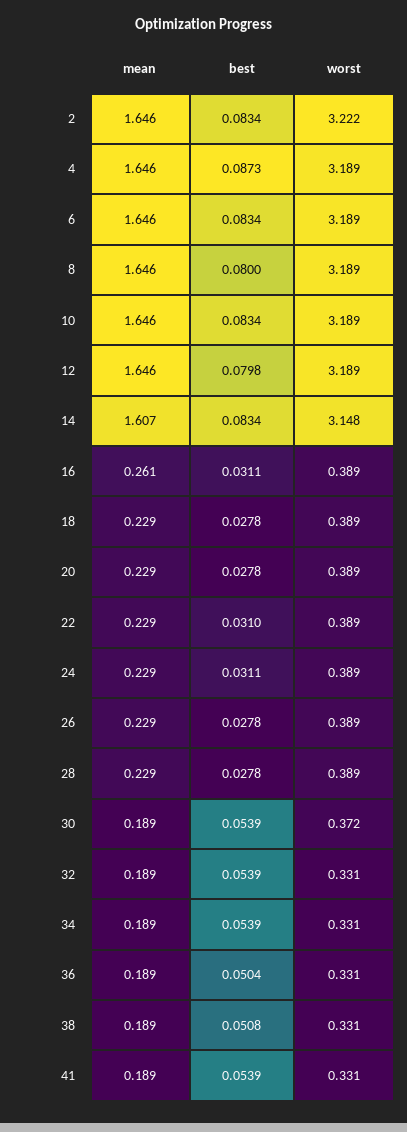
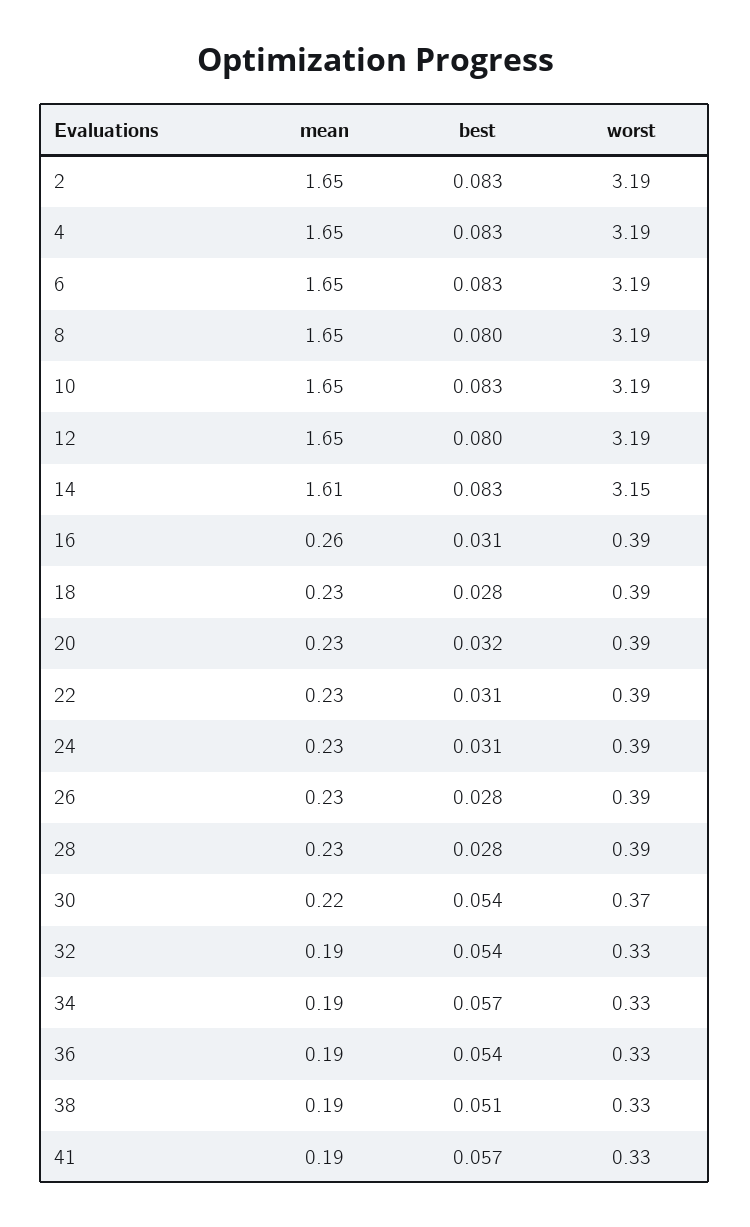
  {
    "mean": {
      "2": 1.646,
      "4": 1.646,
      "6": 1.646,
      "8": 1.646,
      "10": 1.646,
      "12": 1.646,
      "14": 1.607,
      "16": 0.261,
      "18": 0.229,
      "20": 0.229,
      "22": 0.229,
      "24": 0.229,
      "26": 0.229,
      "28": 0.229,
-     "30": 0.189,
+     "30": 0.22,
      "32": 0.189,
      "34": 0.189,
      "36": 0.189,
      "38": 0.189,
      "41": 0.189
    },
    "best": {
      "2": 0.0834,
-     "4": 0.0873,
+     "4": 0.083,
      "6": 0.0834,
      "8": 0.08,
      "10": 0.0834,
      "12": 0.0798,
      "14": 0.0834,
      "16": 0.0311,
      "18": 0.0278,
-     "20": 0.0278,
+     "20": 0.032,
      "22": 0.031,
      "24": 0.0311,
      "26": 0.0278,
      "28": 0.0278,
      "30": 0.0539,
      "32": 0.0539,
-     "34": 0.0539,
+     "34": 0.057,
-     "36": 0.0504,
+     "36": 0.054,
      "38": 0.0508,
-     "41": 0.0539
+     "41": 0.057
    },
    "worst": {
-     "2": 3.222,
+     "2": 3.19,
      "4": 3.189,
      "6": 3.189,
      "8": 3.189,
      "10": 3.189,
      "12": 3.189,
      "14": 3.148,
      "16": 0.389,
      "18": 0.389,
      "20": 0.389,
      "22": 0.389,
      "24": 0.389,
      "26": 0.389,
      "28": 0.389,
      "30": 0.372,
      "32": 0.331,
      "34": 0.331,
      "36": 0.331,
      "38": 0.331,
      "41": 0.331
    }
  }

